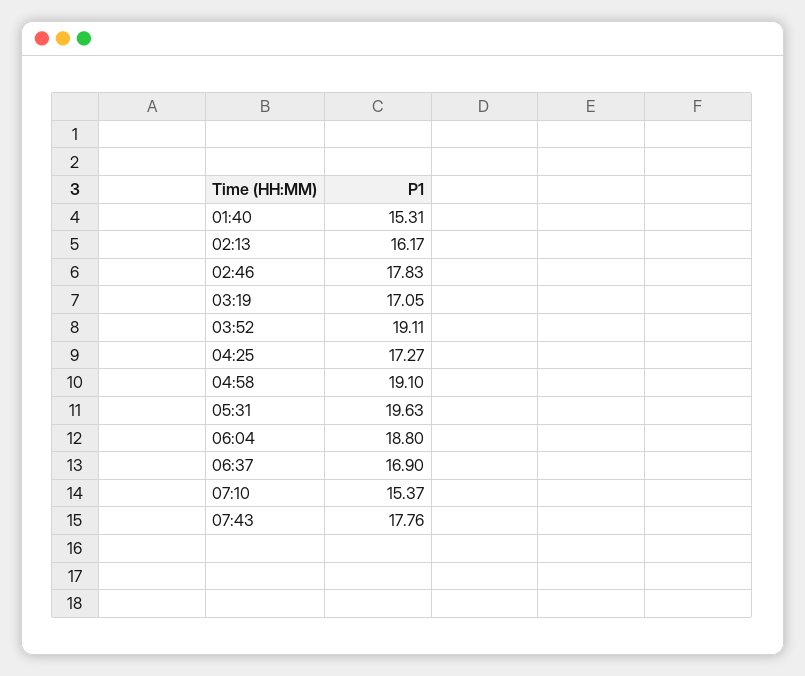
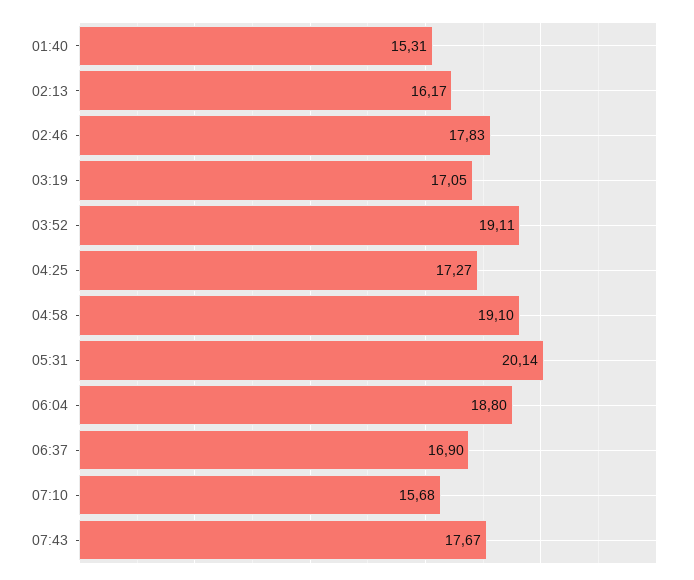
  {
    "01:40": 15.31,
    "02:13": 16.17,
    "02:46": 17.83,
    "03:19": 17.05,
    "03:52": 19.11,
    "04:25": 17.27,
    "04:58": 19.1,
-   "05:31": 19.63,
+   "05:31": 20.14,
    "06:04": 18.8,
    "06:37": 16.9,
-   "07:10": 15.37,
+   "07:10": 15.68,
-   "07:43": 17.76
+   "07:43": 17.67
  }

